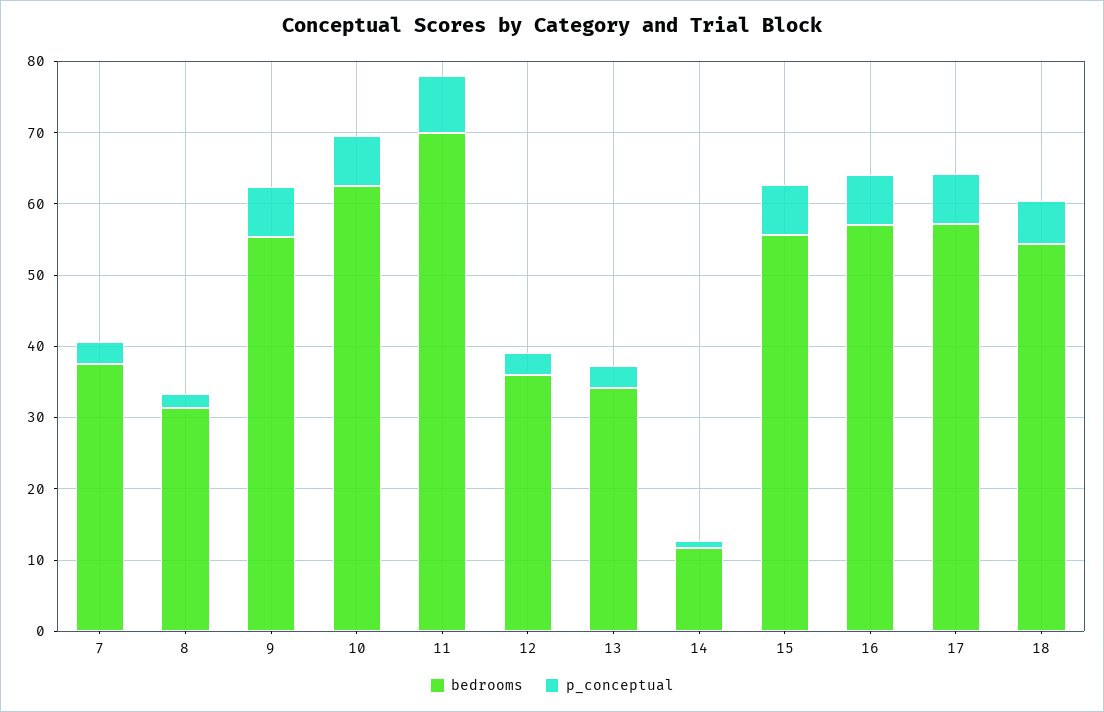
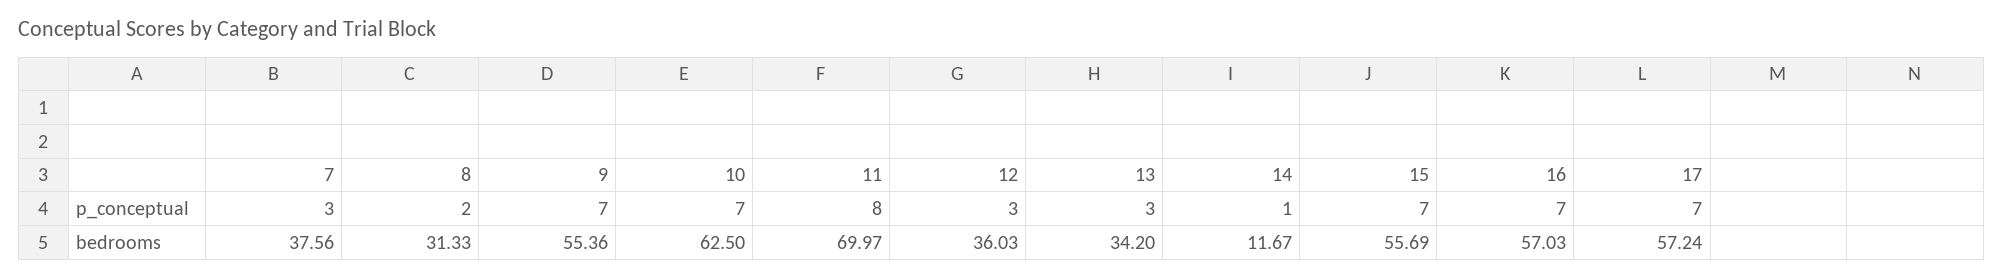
  {
    "bedrooms": {
      "7": 37.56,
      "8": 31.33,
      "9": 55.36,
      "10": 62.5,
      "11": 69.97,
      "12": 36.03,
      "13": 34.2,
      "14": 11.67,
      "15": 55.69,
      "16": 57.03,
-     "17": 57.24,
+     "17": 57.24
-     "18": 54
    },
    "p_conceptual": {
      "7": 3,
      "8": 2,
      "9": 7,
      "10": 7,
      "11": 8,
      "12": 3,
      "13": 3,
      "14": 1,
      "15": 7,
      "16": 7,
-     "17": 7,
+     "17": 7
-     "18": 6
    }
  }

